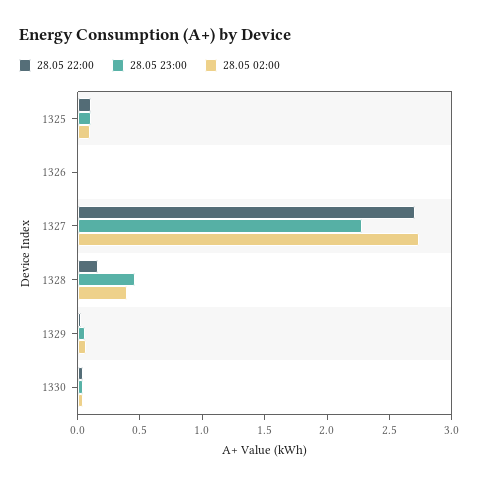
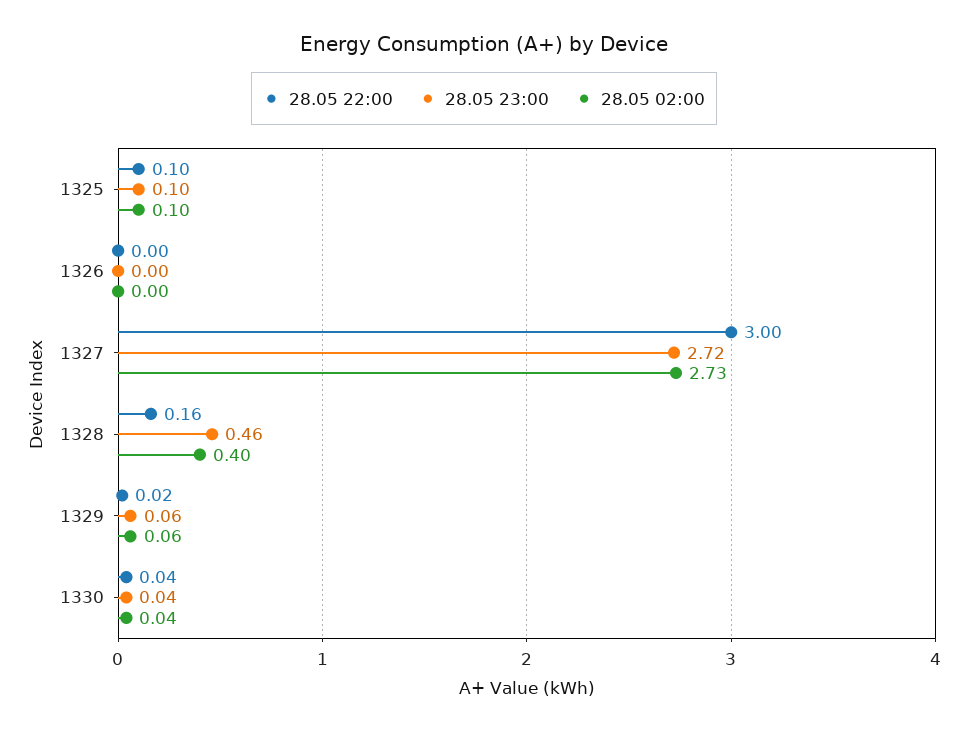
  {
    "28.05 22:00": {
      "1325": 0.1,
      "1326": 0,
-     "1327": 2.7,
+     "1327": 3,
      "1328": 0.16,
      "1329": 0.02,
      "1330": 0.04
    },
    "28.05 23:00": {
      "1325": 0.1,
      "1326": 0,
-     "1327": 2.3,
+     "1327": 2.72,
      "1328": 0.46,
      "1329": 0.06,
      "1330": 0.04
    },
    "28.05 02:00": {
      "1325": 0.1,
      "1326": 0,
      "1327": 2.73,
      "1328": 0.4,
      "1329": 0.06,
      "1330": 0.04
    }
  }

